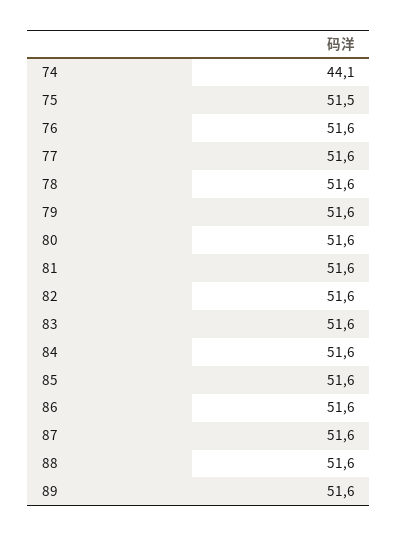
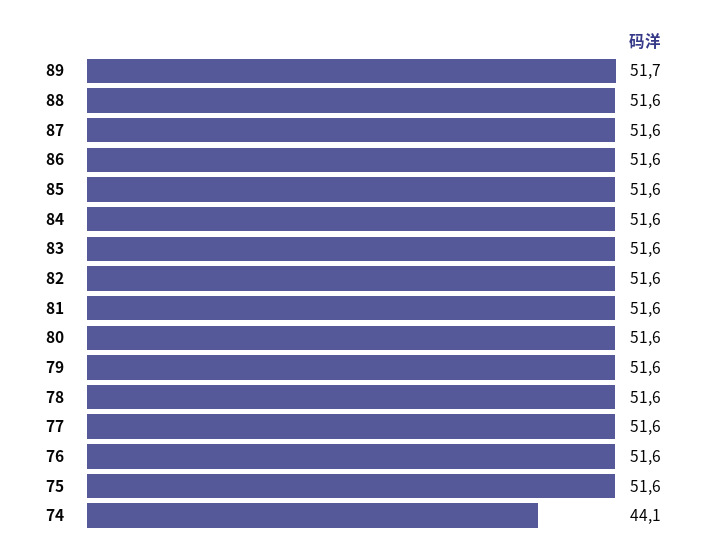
  {
    "74": 44.1,
-   "75": 51.5,
+   "75": 51.6,
    "76": 51.6,
    "77": 51.6,
    "78": 51.6,
    "79": 51.6,
    "80": 51.6,
    "81": 51.6,
    "82": 51.6,
    "83": 51.6,
    "84": 51.6,
    "85": 51.6,
    "86": 51.6,
    "87": 51.6,
    "88": 51.6,
-   "89": 51.6
+   "89": 51.7
  }

